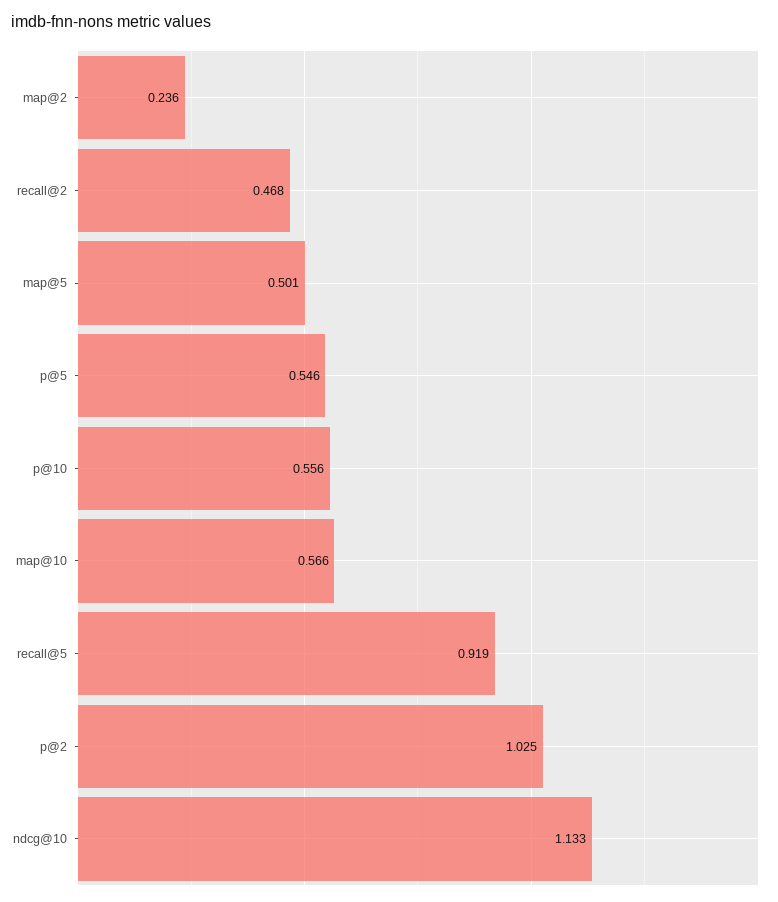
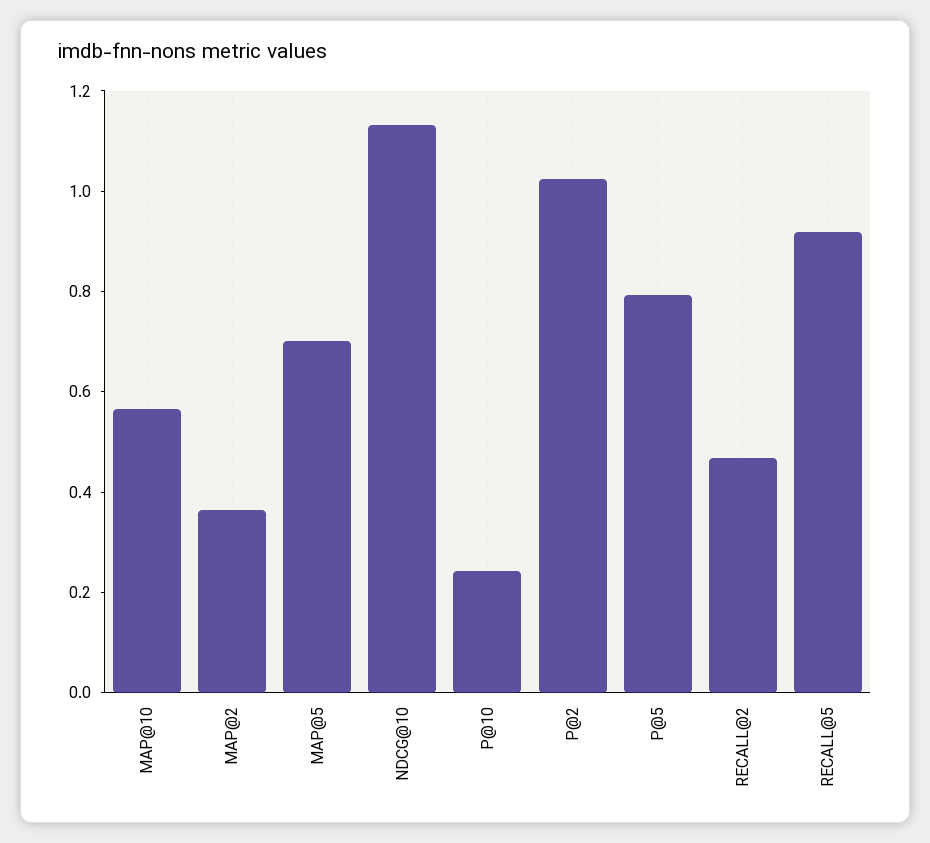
  {
-   "map@2": 0.236,
+   "map@2": 0.35,
    "recall@2": 0.468,
-   "map@5": 0.501,
+   "map@5": 0.7,
-   "p@5": 0.546,
+   "p@5": 0.8,
-   "p@10": 0.556,
+   "p@10": 0.25,
    "map@10": 0.566,
    "recall@5": 0.919,
    "p@2": 1.025,
    "ndcg@10": 1.133
  }

